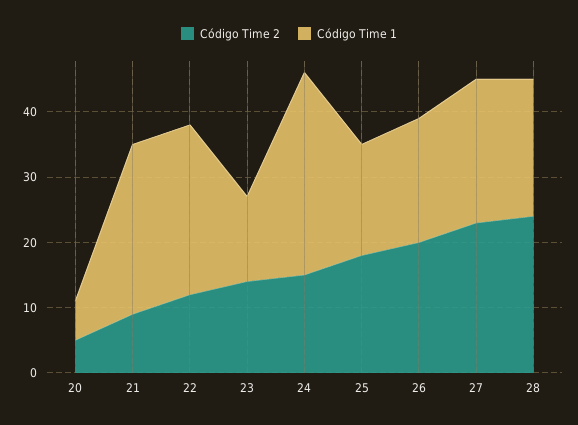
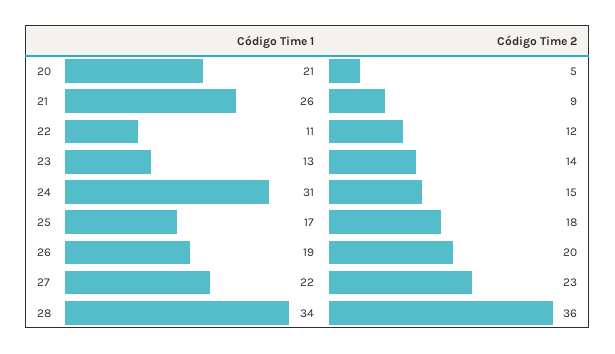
  {
    "Código Time 2": {
      "20": 5,
      "21": 9,
      "22": 12,
      "23": 14,
      "24": 15,
      "25": 18,
      "26": 20,
      "27": 23,
-     "28": 25
+     "28": 36
    },
    "Código Time 1": {
-     "20": 5,
+     "20": 21,
      "21": 26,
-     "22": 25,
+     "22": 11,
      "23": 13,
      "24": 31,
      "25": 17,
      "26": 19,
      "27": 22,
-     "28": 20
+     "28": 34
    }
  }

